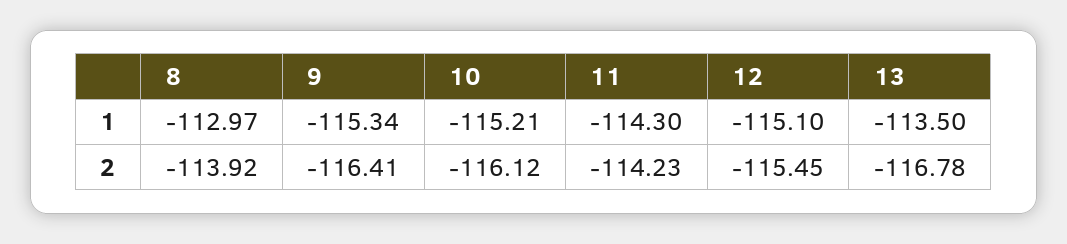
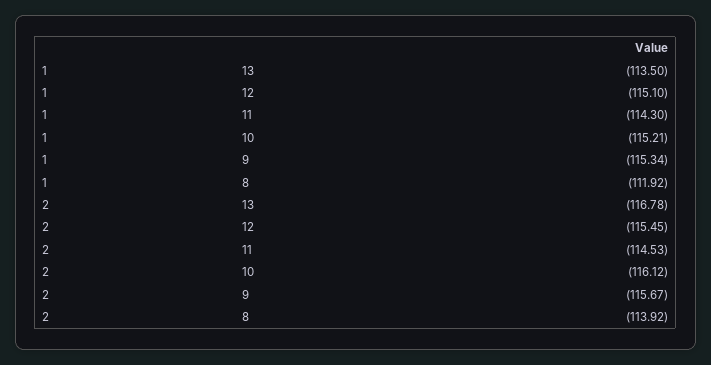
  {
    "8": {
-     "1": -112.97,
+     "1": -111.92,
      "2": -113.92
    },
    "9": {
      "1": -115.34,
-     "2": -116.41
+     "2": -115.67
    },
    "10": {
      "1": -115.21,
      "2": -116.12
    },
    "11": {
      "1": -114.3,
-     "2": -114.23
+     "2": -114.53
    },
    "12": {
      "1": -115.1,
      "2": -115.45
    },
    "13": {
      "1": -113.5,
      "2": -116.78
    }
  }

